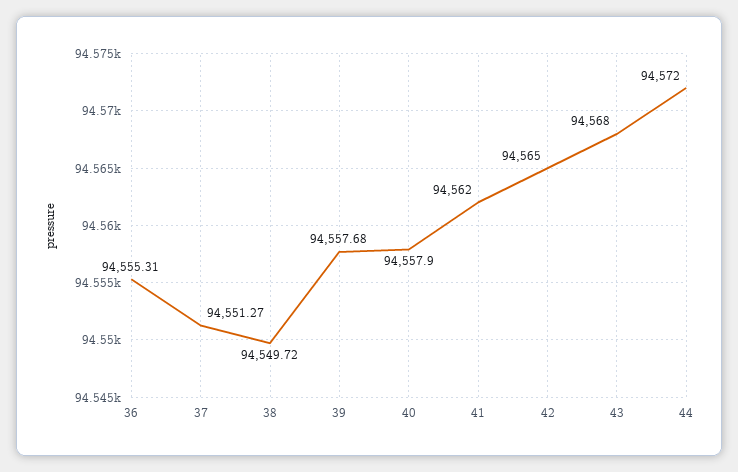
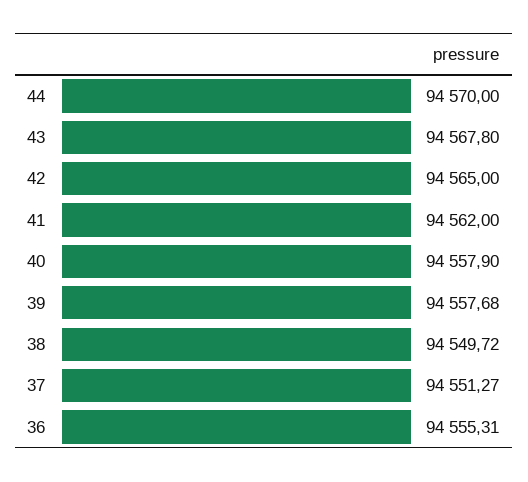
  {
    "36": 94555.31,
    "37": 94551.27,
    "38": 94549.72,
    "39": 94557.68,
    "40": 94557.9,
    "41": 94562,
    "42": 94565,
-   "43": 94568,
+   "43": 94567.8,
-   "44": 94572
+   "44": 94570
  }

